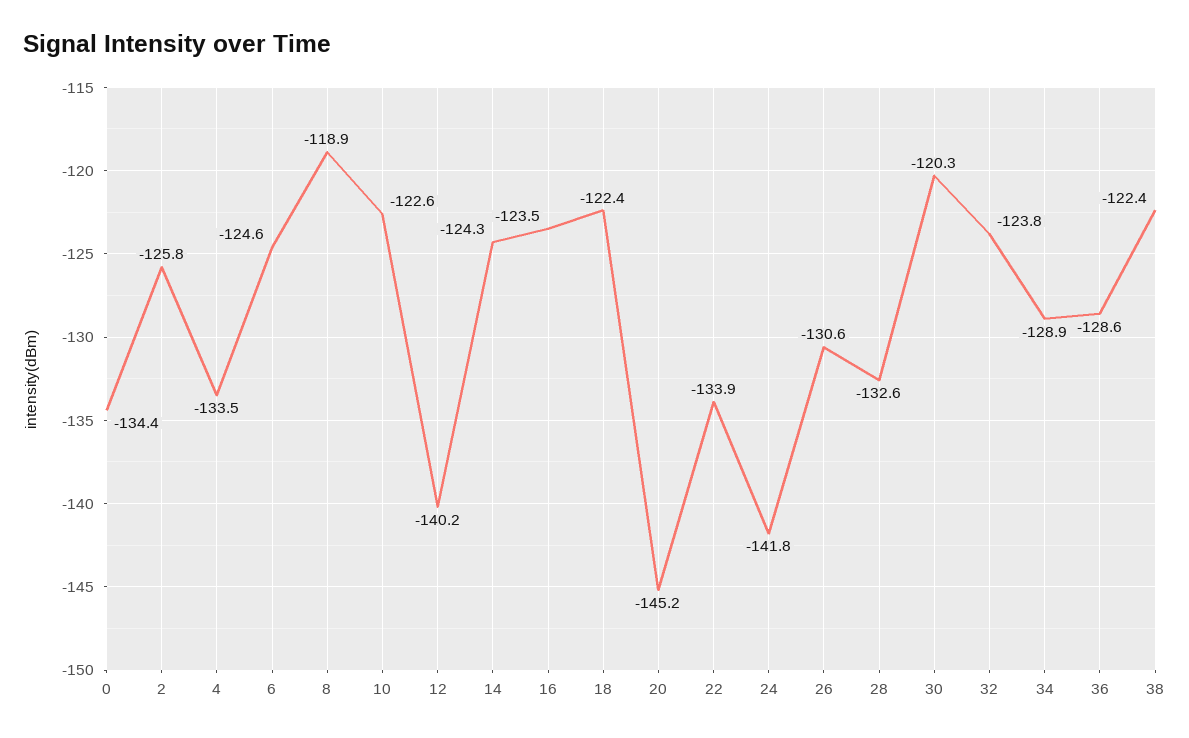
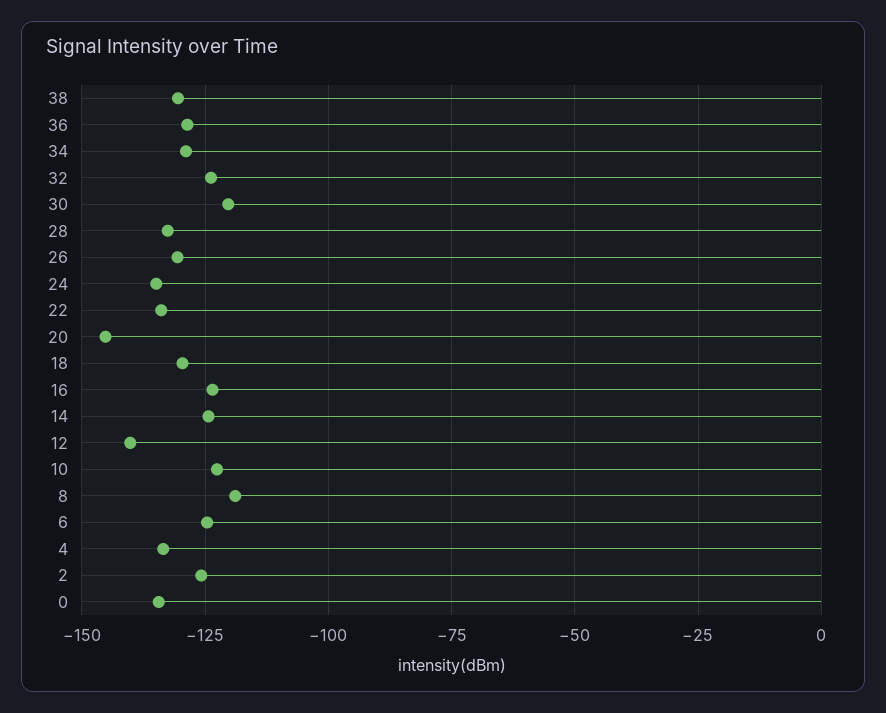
  {
    "0": -134.4,
    "2": -125.8,
    "4": -133.5,
    "6": -124.6,
    "8": -118.9,
    "10": -122.6,
    "12": -140.2,
    "14": -124.3,
    "16": -123.5,
-   "18": -122.4,
+   "18": -130,
    "20": -145.2,
    "22": -133.9,
-   "24": -141.8,
+   "24": -135,
    "26": -130.6,
    "28": -132.6,
    "30": -120.3,
    "32": -123.8,
    "34": -128.9,
    "36": -128.6,
-   "38": -122.4
+   "38": -130
  }

